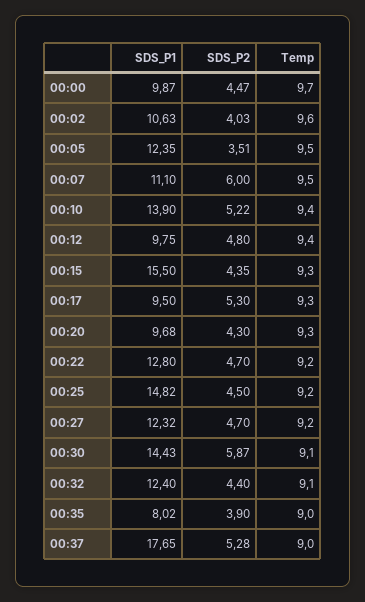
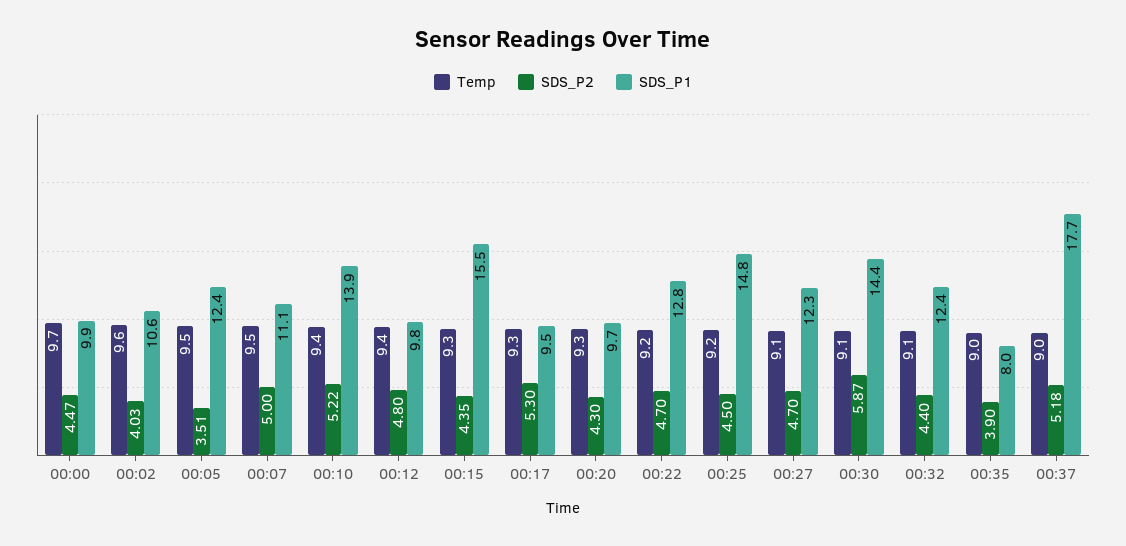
  {
    "SDS_P1": {
      "00:00": 9.87,
      "00:02": 10.63,
      "00:05": 12.35,
      "00:07": 11.1,
      "00:10": 13.9,
      "00:12": 9.75,
      "00:15": 15.5,
      "00:17": 9.5,
      "00:20": 9.68,
      "00:22": 12.8,
      "00:25": 14.82,
      "00:27": 12.32,
      "00:30": 14.43,
      "00:32": 12.4,
      "00:35": 8.02,
      "00:37": 17.65
    },
    "SDS_P2": {
      "00:00": 4.47,
      "00:02": 4.03,
      "00:05": 3.51,
-     "00:07": 6,
+     "00:07": 5,
      "00:10": 5.22,
      "00:12": 4.8,
      "00:15": 4.35,
      "00:17": 5.3,
      "00:20": 4.3,
      "00:22": 4.7,
      "00:25": 4.5,
      "00:27": 4.7,
      "00:30": 5.87,
      "00:32": 4.4,
      "00:35": 3.9,
-     "00:37": 5.28
+     "00:37": 5.18
    },
    "Temp": {
      "00:00": 9.7,
      "00:02": 9.6,
      "00:05": 9.5,
      "00:07": 9.5,
      "00:10": 9.4,
      "00:12": 9.4,
      "00:15": 9.3,
      "00:17": 9.3,
      "00:20": 9.3,
      "00:22": 9.2,
      "00:25": 9.2,
-     "00:27": 9.2,
+     "00:27": 9.1,
      "00:30": 9.1,
      "00:32": 9.1,
      "00:35": 9,
      "00:37": 9
    }
  }

